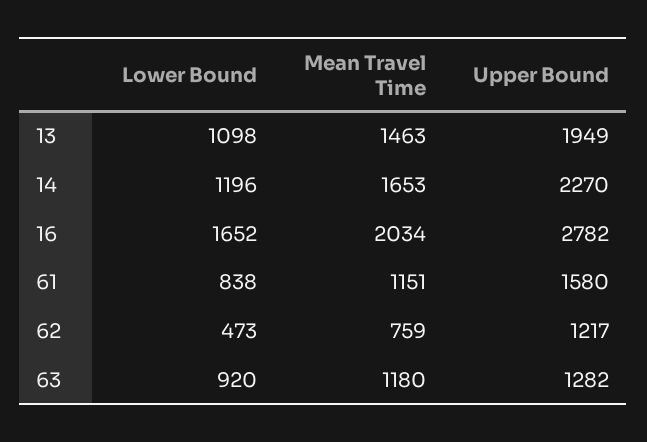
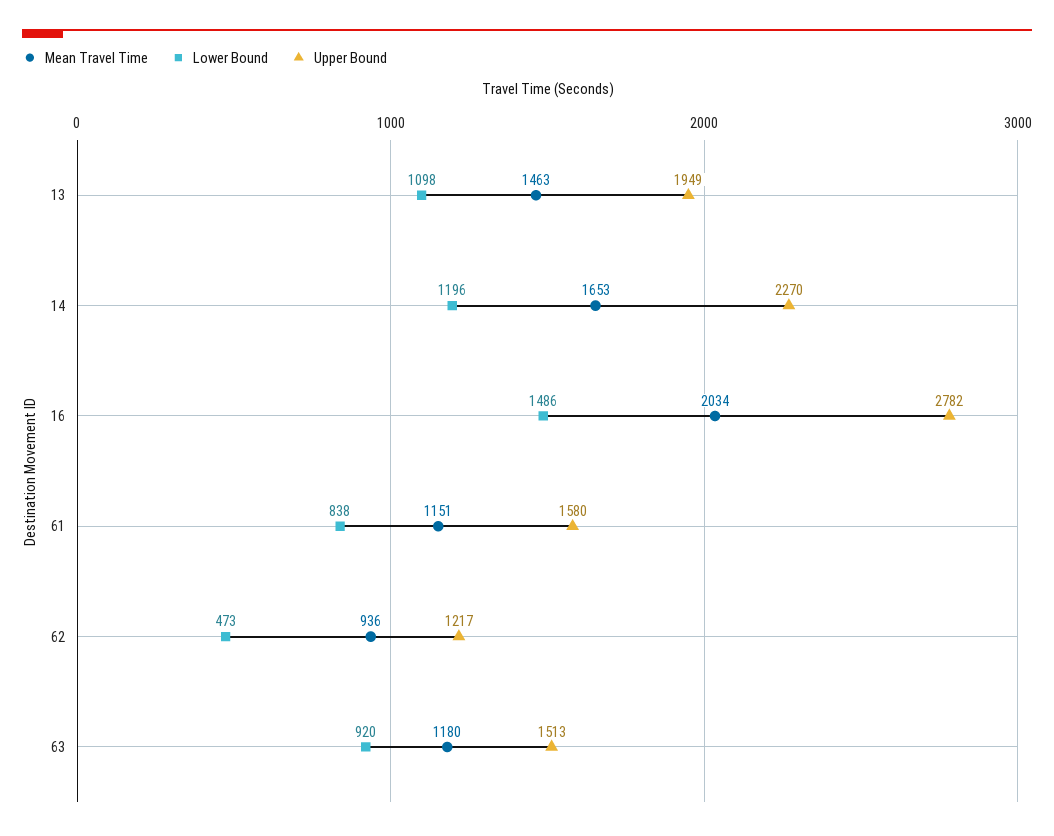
  {
    "Lower Bound": {
      "13": 1098,
      "14": 1196,
-     "16": 1652,
+     "16": 1486,
      "61": 838,
      "62": 473,
      "63": 920
    },
    "Mean Travel Time": {
      "13": 1463,
      "14": 1653,
      "16": 2034,
      "61": 1151,
-     "62": 759,
+     "62": 936,
      "63": 1180
    },
    "Upper Bound": {
      "13": 1949,
      "14": 2270,
      "16": 2782,
      "61": 1580,
      "62": 1217,
-     "63": 1282
+     "63": 1513
    }
  }

